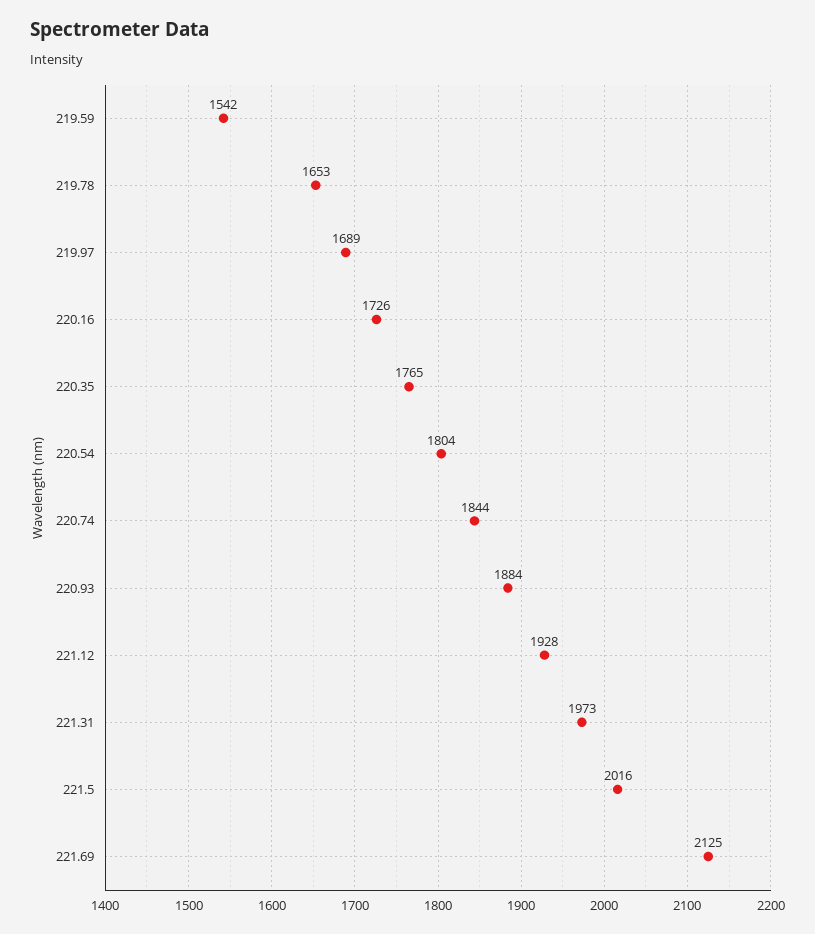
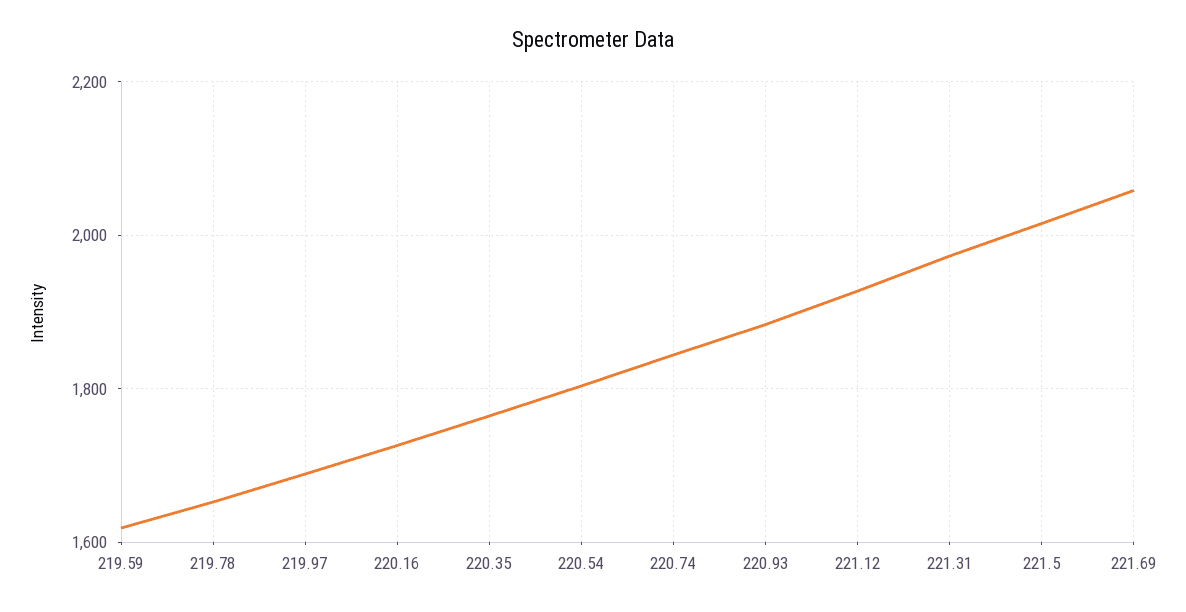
  {
-   "219.59": 1542,
+   "219.59": 1620,
    "219.78": 1653,
    "219.97": 1689,
    "220.16": 1726,
    "220.35": 1765,
    "220.54": 1804,
    "220.74": 1844,
    "220.93": 1884,
    "221.12": 1928,
    "221.31": 1973,
    "221.5": 2016,
-   "221.69": 2125
+   "221.69": 2060
  }

